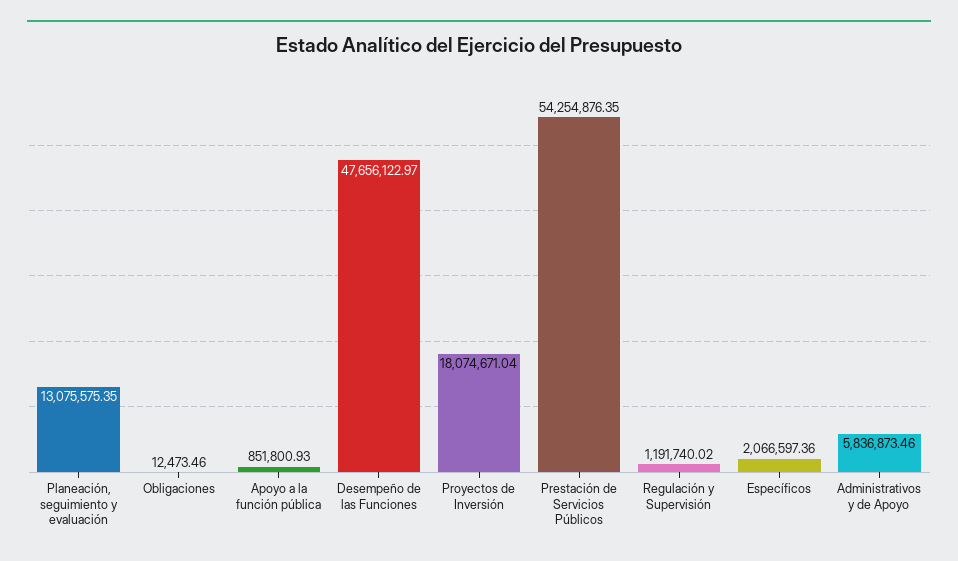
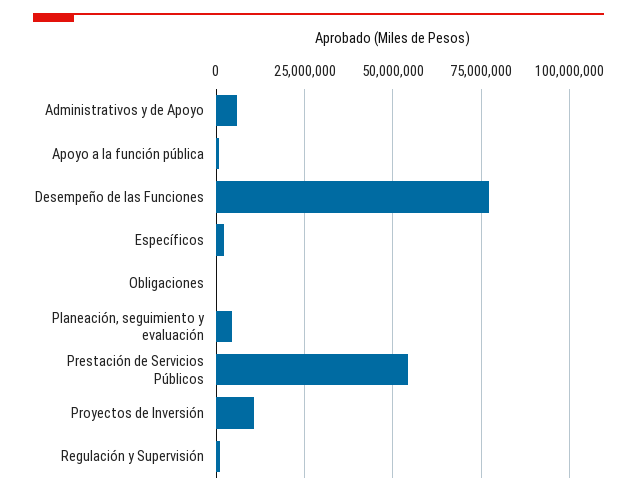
  {
-   "Planeación, seguimiento y evaluación": 13075575.35,
+   "Planeación, seguimiento y evaluación": 5000000,
    "Obligaciones": 12473.46,
    "Apoyo a la función pública": 851800.93,
-   "Desempeño de las Funciones": 47656122.97,
+   "Desempeño de las Funciones": 77500000,
-   "Proyectos de Inversión": 18074671.04,
+   "Proyectos de Inversión": 10000000,
    "Prestación de Servicios Públicos": 54254876.35,
    "Regulación y Supervisión": 1191740.02,
    "Específicos": 2066597.36,
    "Administrativos y de Apoyo": 5836873.46
  }

